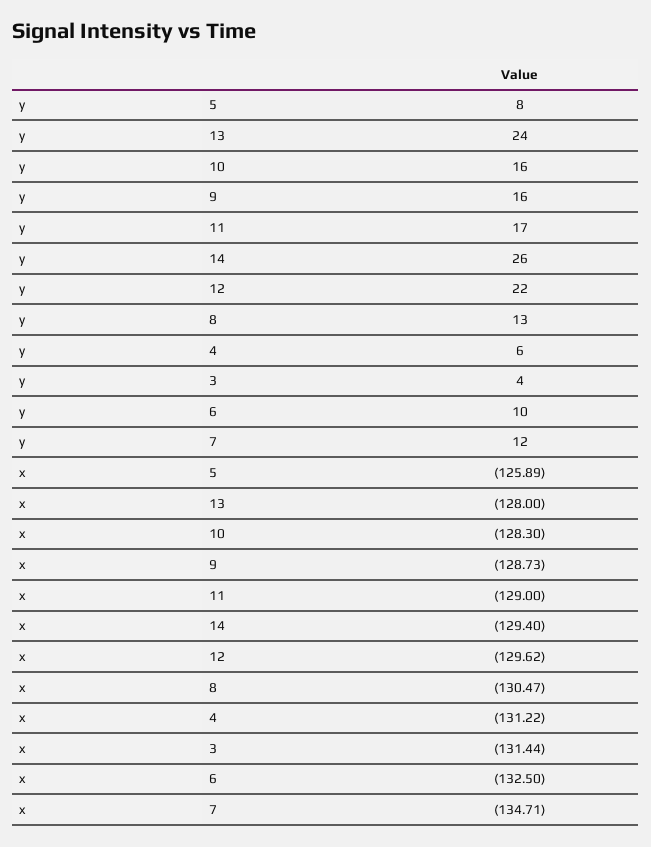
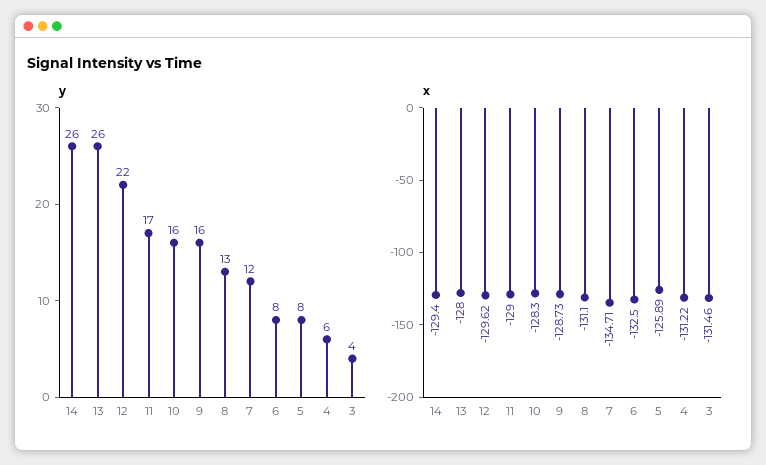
  {
    "y": {
      "5": 8,
-     "13": 24,
+     "13": 26,
      "10": 16,
      "9": 16,
      "11": 17,
      "14": 26,
      "12": 22,
      "8": 13,
      "4": 6,
      "3": 4,
-     "6": 10,
+     "6": 8,
      "7": 12
    },
    "x": {
      "5": -125.89,
      "13": -128,
      "10": -128.3,
      "9": -128.73,
      "11": -129,
      "14": -129.4,
      "12": -129.62,
-     "8": -130.47,
+     "8": -131.1,
      "4": -131.22,
-     "3": -131.44,
+     "3": -131.46,
      "6": -132.5,
      "7": -134.71
    }
  }

